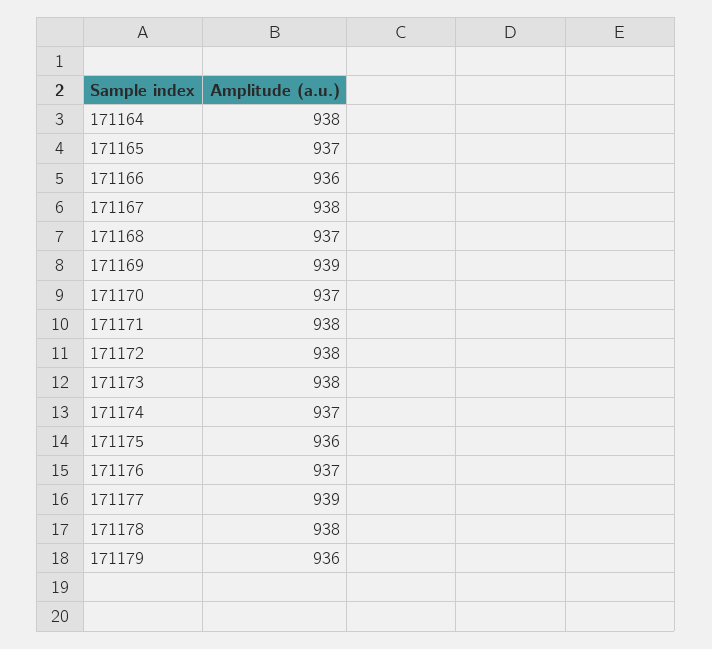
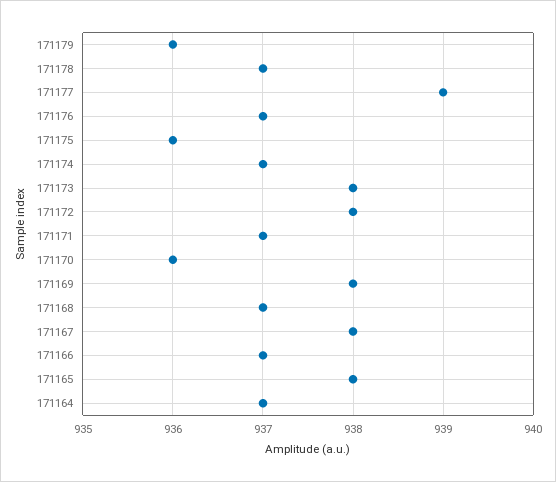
  {
-   "171164": 938,
+   "171164": 937,
-   "171165": 937,
+   "171165": 938,
-   "171166": 936,
+   "171166": 937,
    "171167": 938,
    "171168": 937,
-   "171169": 939,
+   "171169": 938,
-   "171170": 937,
+   "171170": 936,
-   "171171": 938,
+   "171171": 937,
    "171172": 938,
    "171173": 938,
    "171174": 937,
    "171175": 936,
    "171176": 937,
    "171177": 939,
-   "171178": 938,
+   "171178": 937,
    "171179": 936
  }

